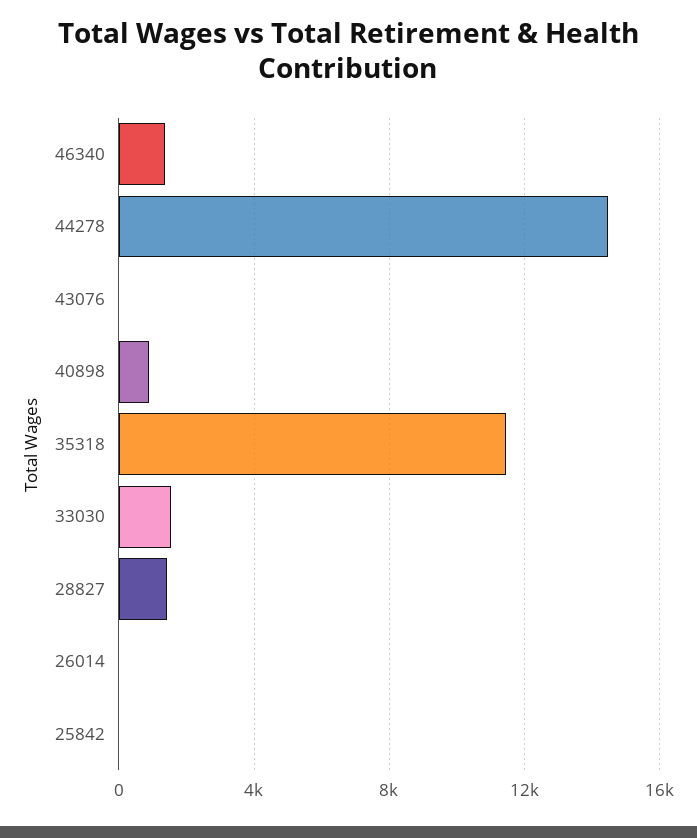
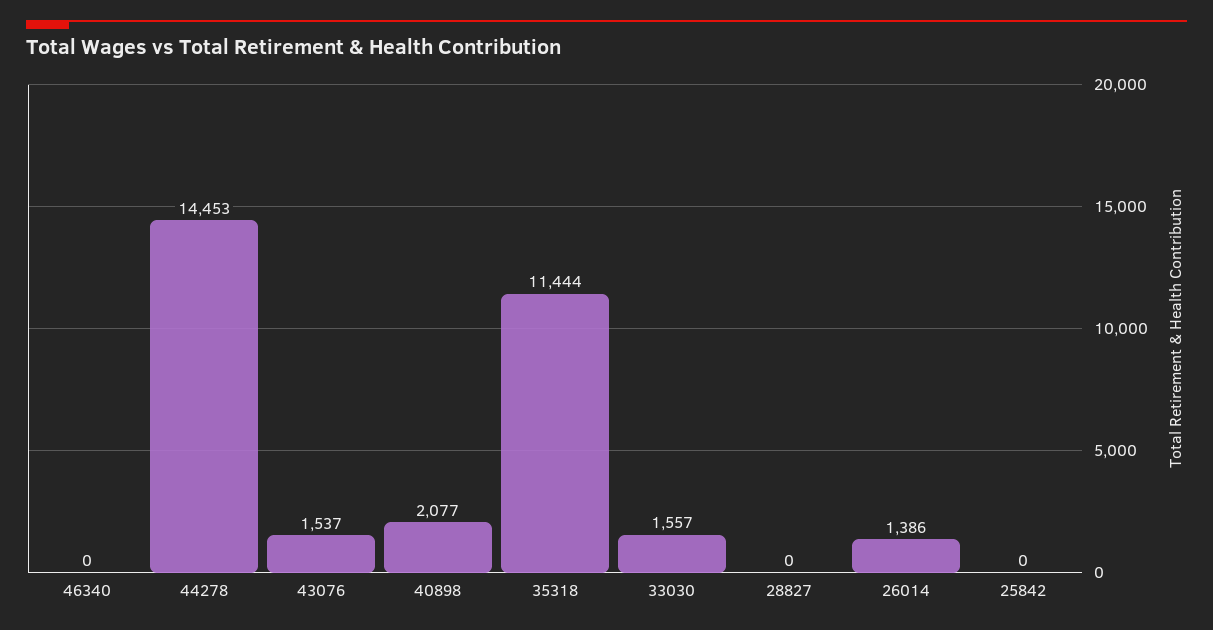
  {
-   "46340": 1500,
+   "46340": 0,
    "44278": 14453,
-   "43076": 0,
+   "43076": 1537,
-   "40898": 1000,
+   "40898": 2077,
    "35318": 11444,
    "33030": 1557,
-   "28827": 1500,
+   "28827": 0,
-   "26014": 0,
+   "26014": 1386,
    "25842": 0
  }

